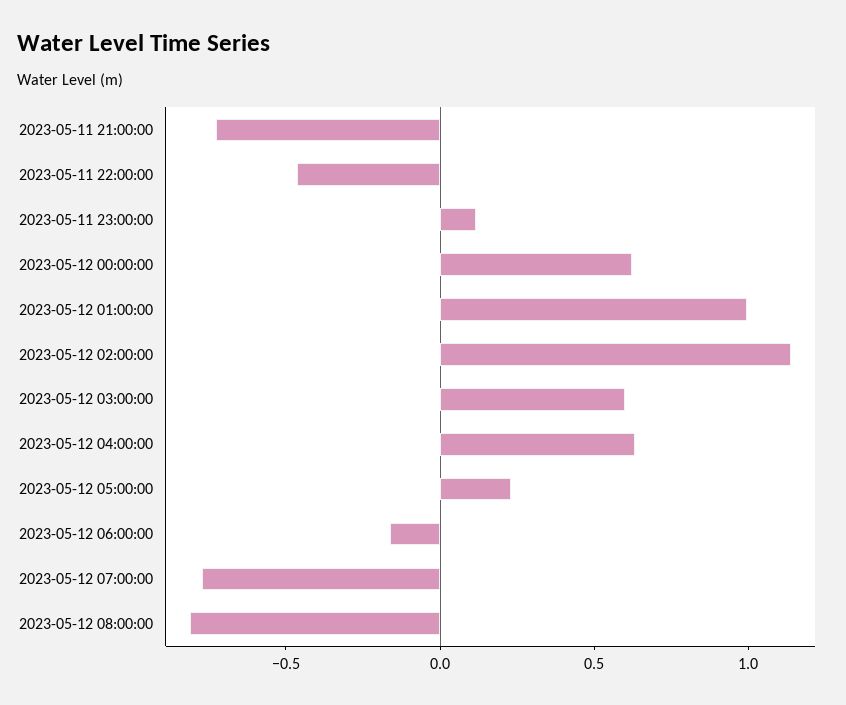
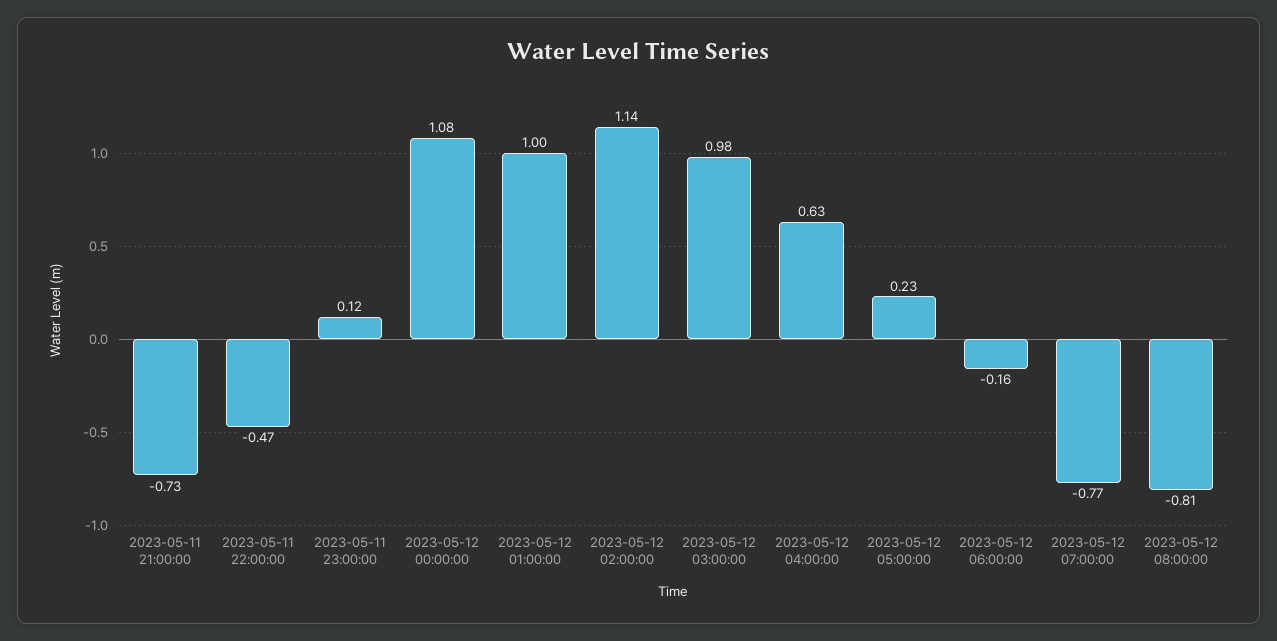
  {
    "2023-05-11 21:00:00": -0.73,
    "2023-05-11 22:00:00": -0.47,
    "2023-05-11 23:00:00": 0.12,
-   "2023-05-12 00:00:00": 0.6,
+   "2023-05-12 00:00:00": 1.08,
    "2023-05-12 01:00:00": 1,
    "2023-05-12 02:00:00": 1.14,
-   "2023-05-12 03:00:00": 0.6,
+   "2023-05-12 03:00:00": 0.98,
    "2023-05-12 04:00:00": 0.63,
    "2023-05-12 05:00:00": 0.23,
    "2023-05-12 06:00:00": -0.16,
    "2023-05-12 07:00:00": -0.77,
    "2023-05-12 08:00:00": -0.81
  }

